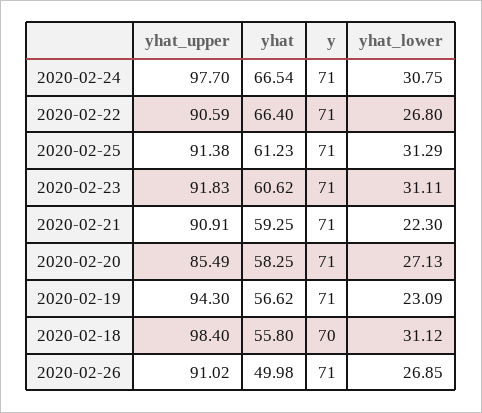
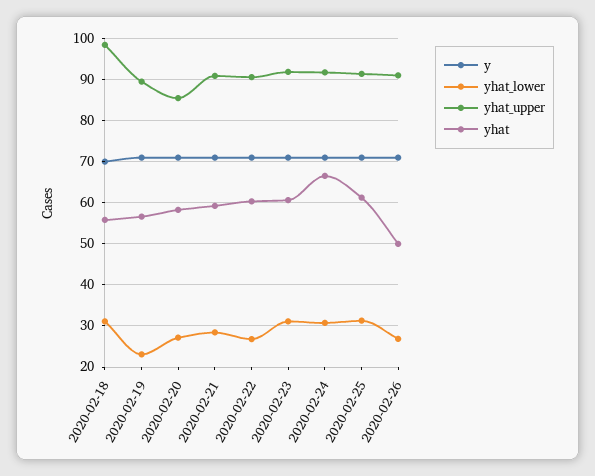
  {
    "yhat_upper": {
-     "2020-02-24": 97.7,
+     "2020-02-24": 92,
      "2020-02-22": 90.59,
      "2020-02-25": 91.38,
      "2020-02-23": 91.83,
      "2020-02-21": 90.91,
      "2020-02-20": 85.49,
-     "2020-02-19": 94.3,
+     "2020-02-19": 90,
      "2020-02-18": 98.4,
      "2020-02-26": 91.02
    },
    "yhat": {
      "2020-02-24": 66.54,
-     "2020-02-22": 66.4,
+     "2020-02-22": 60,
      "2020-02-25": 61.23,
      "2020-02-23": 60.62,
      "2020-02-21": 59.25,
      "2020-02-20": 58.25,
      "2020-02-19": 56.62,
      "2020-02-18": 55.8,
      "2020-02-26": 49.98
    },
    "y": {
      "2020-02-24": 71,
      "2020-02-22": 71,
      "2020-02-25": 71,
      "2020-02-23": 71,
      "2020-02-21": 71,
      "2020-02-20": 71,
      "2020-02-19": 71,
      "2020-02-18": 70,
      "2020-02-26": 71
    },
    "yhat_lower": {
      "2020-02-24": 30.75,
      "2020-02-22": 26.8,
      "2020-02-25": 31.29,
      "2020-02-23": 31.11,
-     "2020-02-21": 22.3,
+     "2020-02-21": 28,
      "2020-02-20": 27.13,
      "2020-02-19": 23.09,
      "2020-02-18": 31.12,
      "2020-02-26": 26.85
    }
  }

